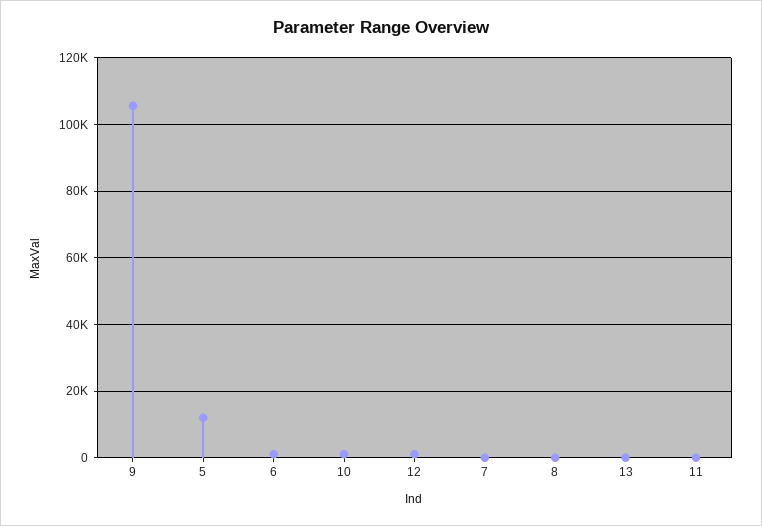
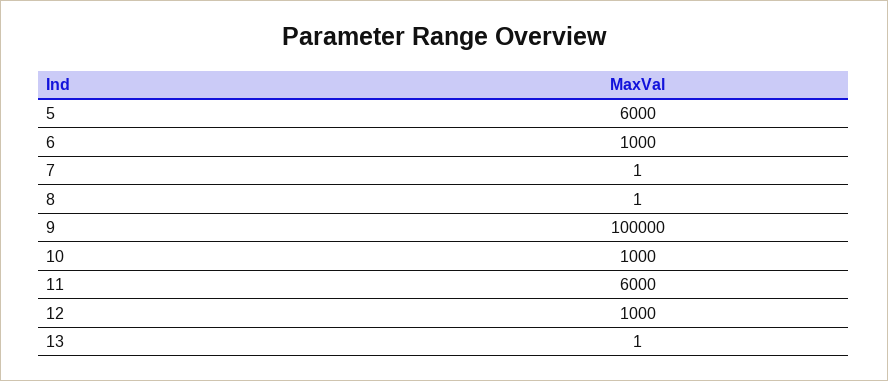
  {
-   "9": 106000,
+   "9": 100000,
-   "5": 12000,
+   "5": 6000,
    "6": 1000,
    "10": 1000,
    "12": 1000,
    "7": 1,
    "8": 1,
    "13": 1,
-   "11": 0
+   "11": 6000
  }

